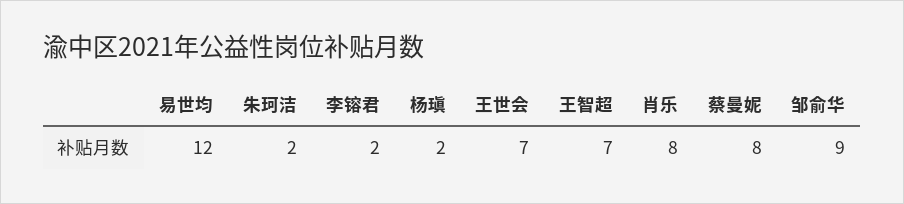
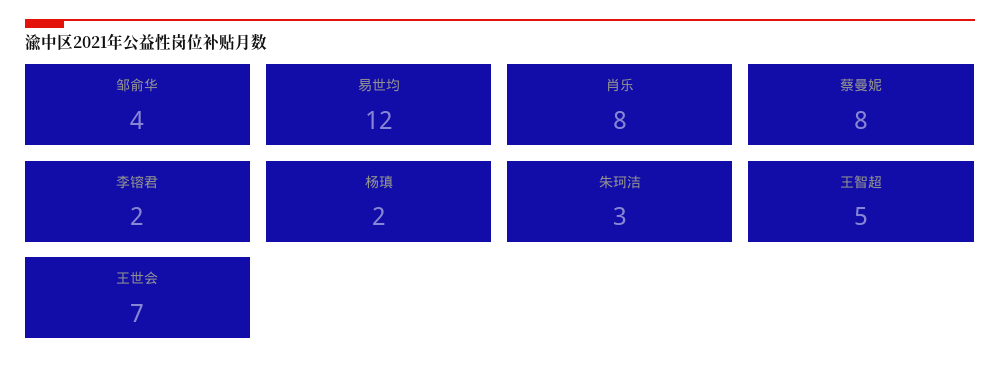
  {
    "易世均": 12,
-   "朱珂洁": 2,
+   "朱珂洁": 3,
    "李镕君": 2,
    "杨瑱": 2,
    "王世会": 7,
-   "王智超": 7,
+   "王智超": 5,
    "肖乐": 8,
    "蔡曼妮": 8,
-   "邹俞华": 9
+   "邹俞华": 4
  }

